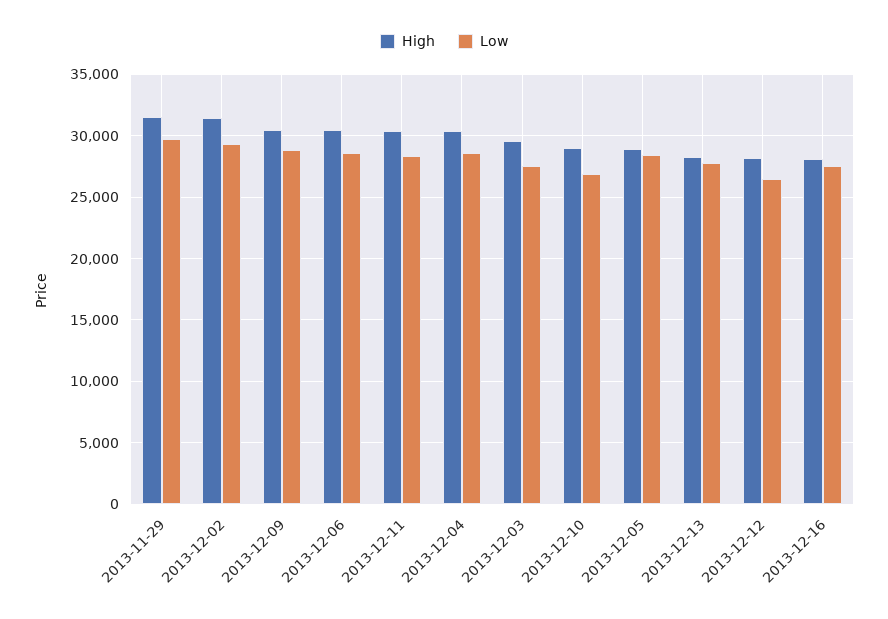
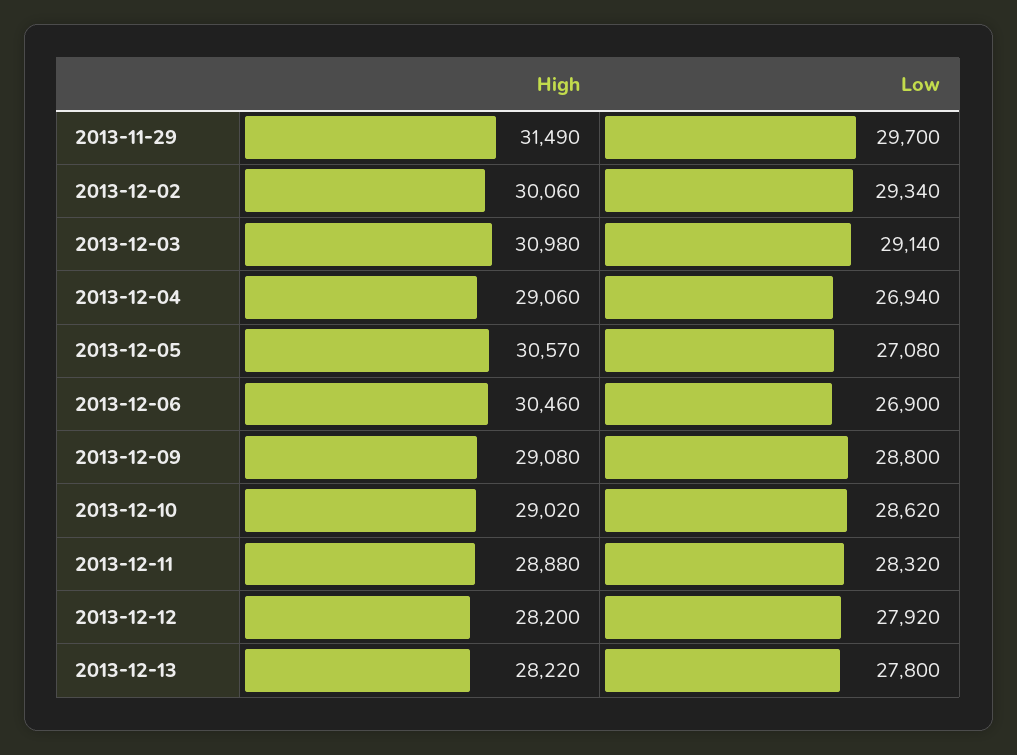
  {
    "High": {
      "2013-11-29": 31490,
-     "2013-12-02": 31500,
+     "2013-12-02": 30060,
-     "2013-12-09": 30500,
+     "2013-12-09": 29080,
      "2013-12-06": 30460,
-     "2013-12-11": 30500,
+     "2013-12-11": 28880,
-     "2013-12-04": 30500,
+     "2013-12-04": 29060,
-     "2013-12-03": 29500,
+     "2013-12-03": 30980,
      "2013-12-10": 29020,
-     "2013-12-05": 29000,
+     "2013-12-05": 30570,
      "2013-12-13": 28220,
-     "2013-12-12": 28200,
+     "2013-12-12": 28200
-     "2013-12-16": 28000
    },
    "Low": {
      "2013-11-29": 29700,
      "2013-12-02": 29340,
      "2013-12-09": 28800,
-     "2013-12-06": 28500,
+     "2013-12-06": 26900,
      "2013-12-11": 28320,
-     "2013-12-04": 28500,
+     "2013-12-04": 26940,
-     "2013-12-03": 27500,
+     "2013-12-03": 29140,
-     "2013-12-10": 27000,
+     "2013-12-10": 28620,
-     "2013-12-05": 28500,
+     "2013-12-05": 27080,
      "2013-12-13": 27800,
-     "2013-12-12": 26500,
+     "2013-12-12": 27920
-     "2013-12-16": 27500
    }
  }

